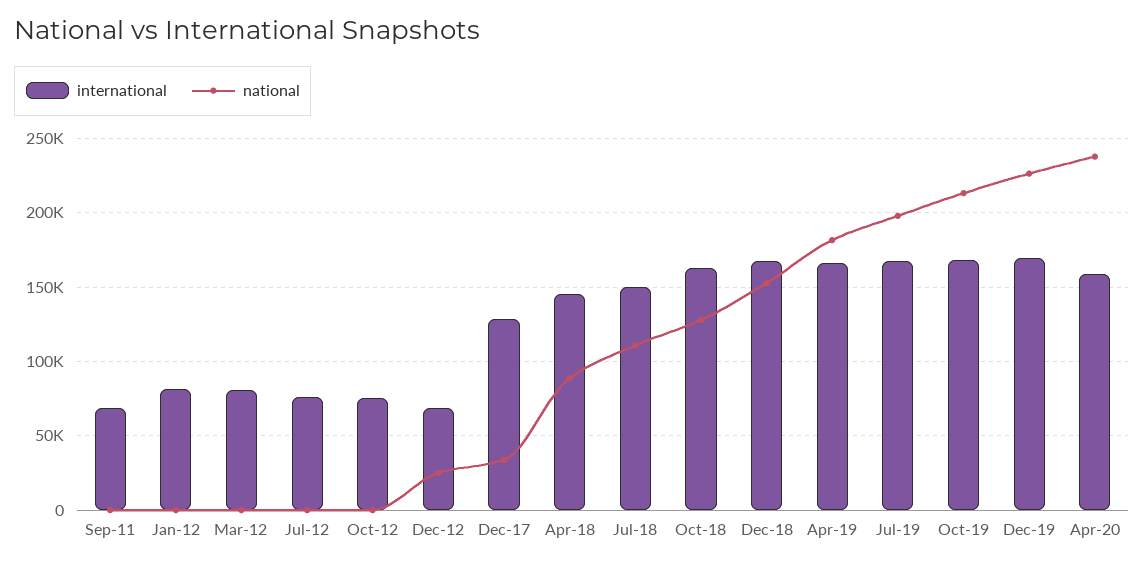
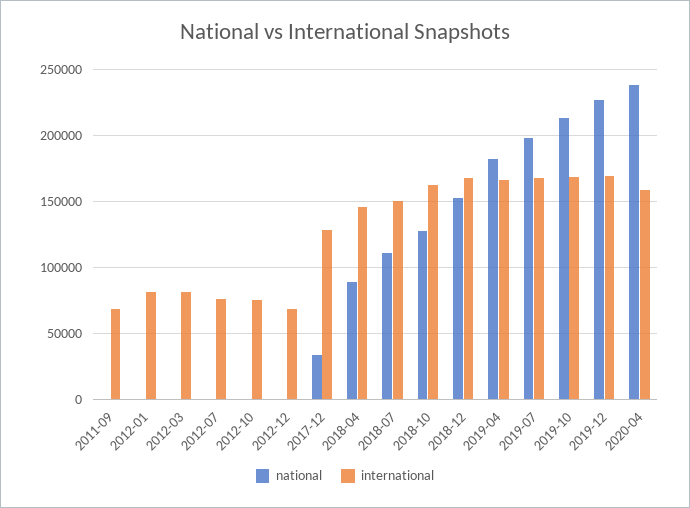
  {
    "international": {
      "Sep-11": 70000,
      "Jan-12": 80000,
      "Mar-12": 80000,
      "Jul-12": 75000,
      "Oct-12": 75000,
      "Dec-12": 70000,
      "Dec-17": 130000,
      "Apr-18": 145000,
      "Jul-18": 150000,
      "Oct-18": 160000,
      "Dec-18": 165000,
      "Apr-19": 165000,
      "Jul-19": 165000,
      "Oct-19": 170000,
      "Dec-19": 170000,
      "Apr-20": 160000
    },
    "national": {
      "Sep-11": 0,
      "Jan-12": 0,
      "Mar-12": 0,
      "Jul-12": 0,
      "Oct-12": 0,
-     "Dec-12": 25000,
+     "Dec-12": 0,
      "Dec-17": 35000,
      "Apr-18": 90000,
      "Jul-18": 110000,
      "Oct-18": 130000,
      "Dec-18": 155000,
      "Apr-19": 180000,
      "Jul-19": 200000,
      "Oct-19": 215000,
      "Dec-19": 225000,
      "Apr-20": 240000
    }
  }

